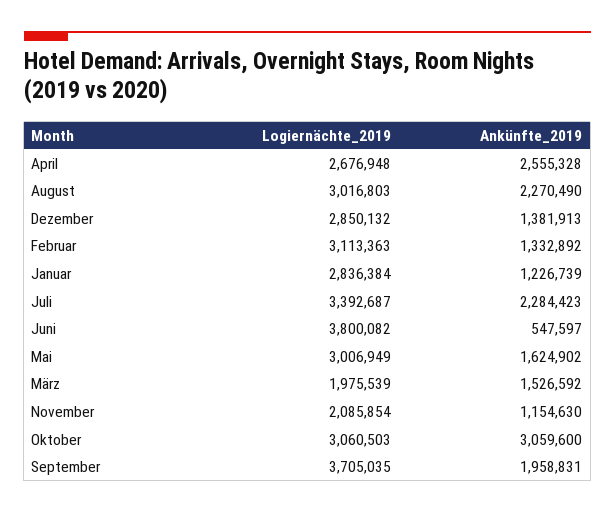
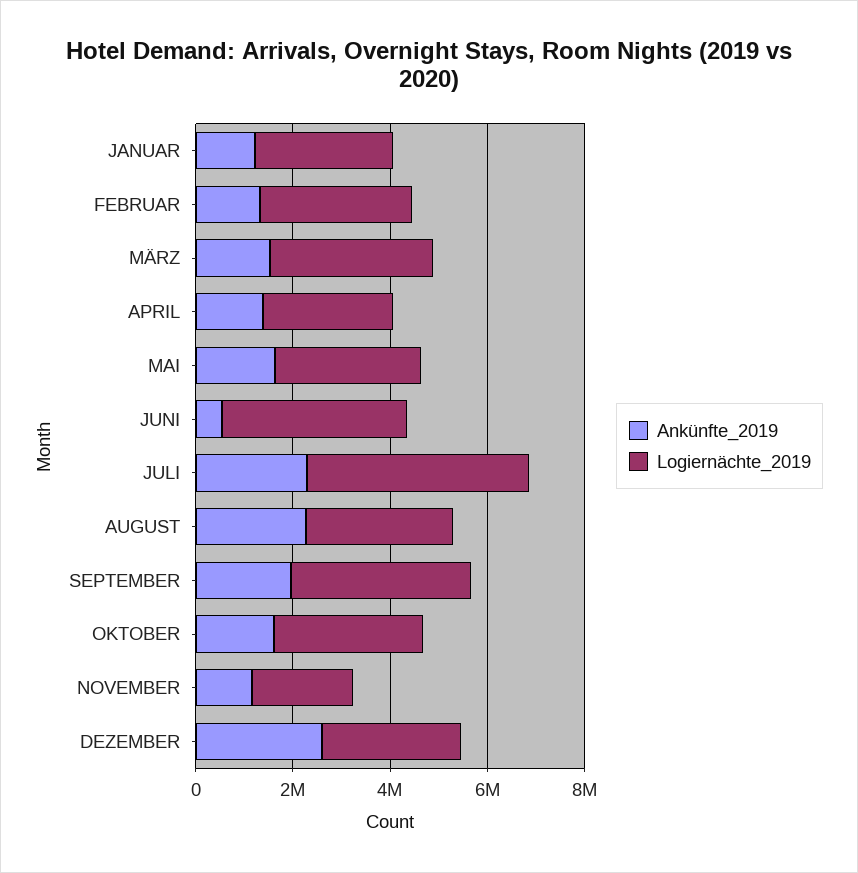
  {
    "Logiernächte_2019": {
      "April": 2676948,
      "August": 3016803,
      "Dezember": 2850132,
      "Februar": 3113363,
      "Januar": 2836384,
-     "Juli": 3392687,
+     "Juli": 4500000,
      "Juni": 3800082,
      "Mai": 3006949,
-     "März": 1975539,
+     "März": 3500000,
      "November": 2085854,
      "Oktober": 3060503,
      "September": 3705035
    },
    "Ankünfte_2019": {
-     "April": 2555328,
+     "April": 1500000,
      "August": 2270490,
-     "Dezember": 1381913,
+     "Dezember": 2500000,
      "Februar": 1332892,
      "Januar": 1226739,
      "Juli": 2284423,
      "Juni": 547597,
      "Mai": 1624902,
      "März": 1526592,
      "November": 1154630,
-     "Oktober": 3059600,
+     "Oktober": 1500000,
      "September": 1958831
    }
  }

